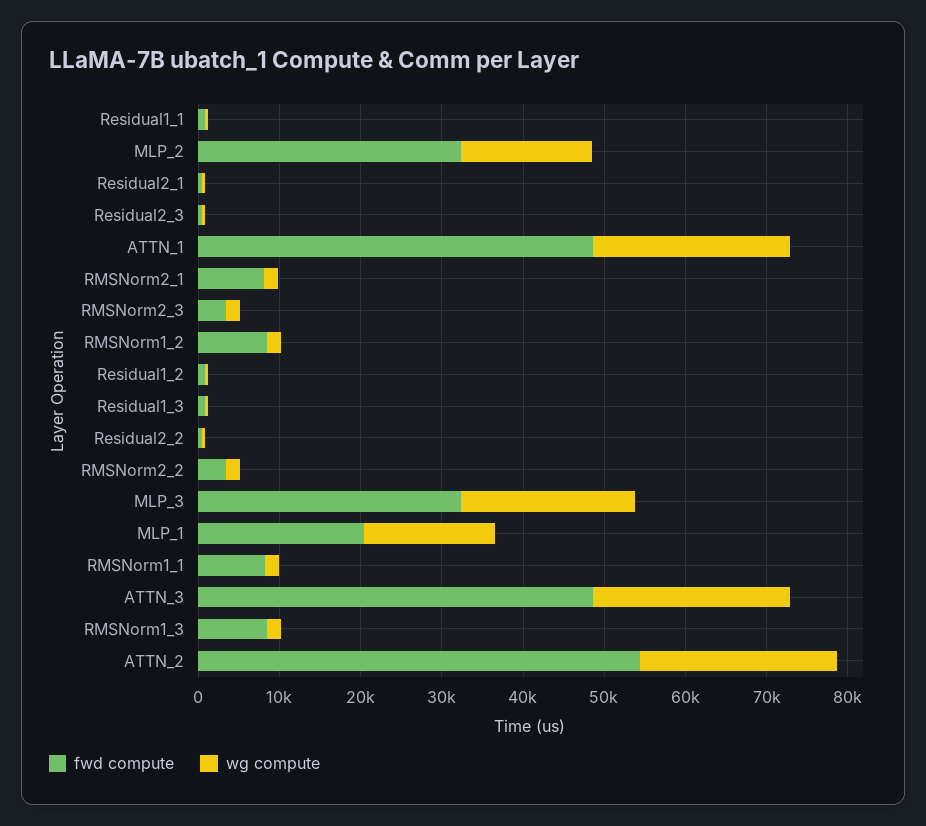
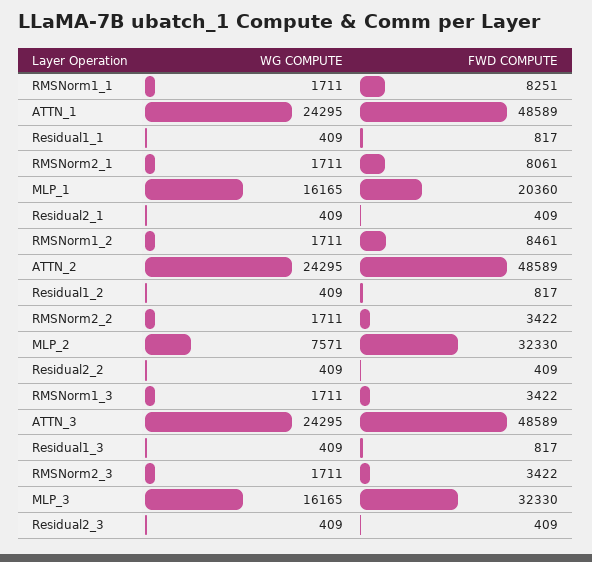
  {
    "fwd compute": {
      "Residual1_1": 817,
      "MLP_2": 32330,
      "Residual2_1": 409,
      "Residual2_3": 409,
      "ATTN_1": 48589,
      "RMSNorm2_1": 8061,
      "RMSNorm2_3": 3422,
      "RMSNorm1_2": 8461,
      "Residual1_2": 817,
      "Residual1_3": 817,
      "Residual2_2": 409,
      "RMSNorm2_2": 3422,
      "MLP_3": 32330,
      "MLP_1": 20360,
      "RMSNorm1_1": 8251,
      "ATTN_3": 48589,
-     "RMSNorm1_3": 8000,
+     "RMSNorm1_3": 3422,
-     "ATTN_2": 54000
+     "ATTN_2": 48589
    },
    "wg compute": {
      "Residual1_1": 409,
-     "MLP_2": 16000,
+     "MLP_2": 7571,
      "Residual2_1": 409,
      "Residual2_3": 409,
      "ATTN_1": 24295,
      "RMSNorm2_1": 1711,
      "RMSNorm2_3": 1711,
      "RMSNorm1_2": 1711,
      "Residual1_2": 409,
      "Residual1_3": 409,
      "Residual2_2": 409,
      "RMSNorm2_2": 1711,
-     "MLP_3": 22000,
+     "MLP_3": 16165,
      "MLP_1": 16165,
      "RMSNorm1_1": 1711,
      "ATTN_3": 24295,
      "RMSNorm1_3": 1711,
      "ATTN_2": 24295
    }
  }

